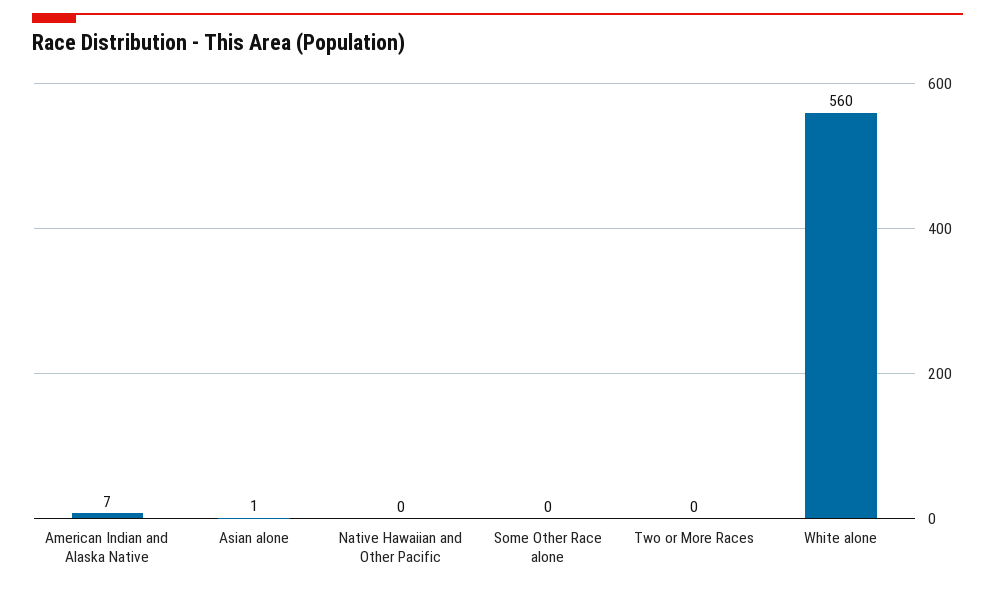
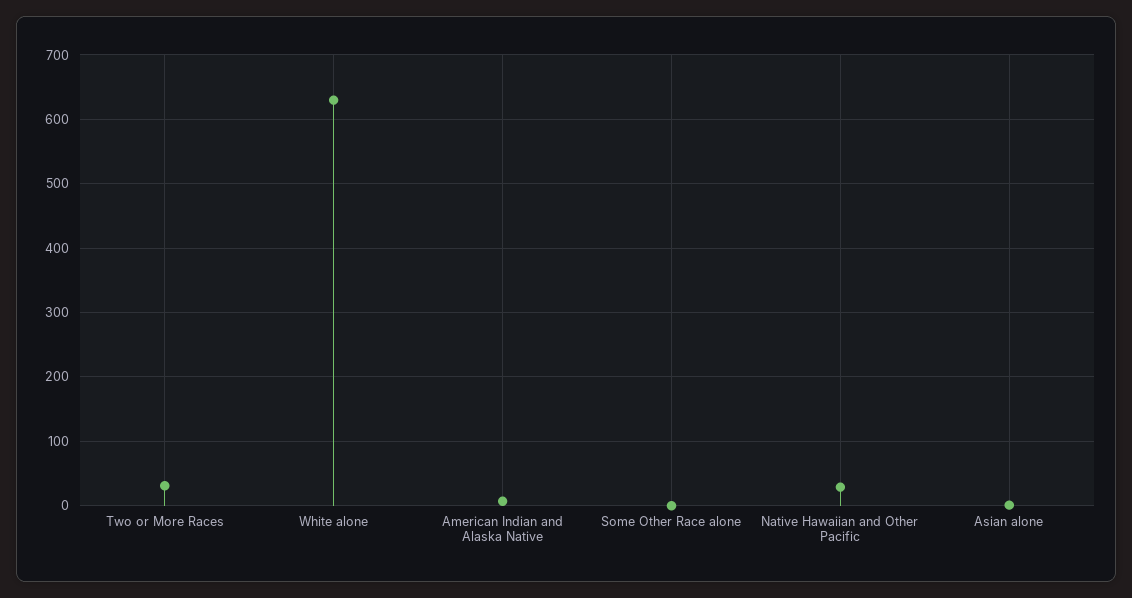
  {
    "American Indian and Alaska Native": 7,
    "Asian alone": 1,
-   "Native Hawaiian and Other Pacific": 0,
+   "Native Hawaiian and Other Pacific": 30,
    "Some Other Race alone": 0,
-   "Two or More Races": 0,
+   "Two or More Races": 30,
-   "White alone": 560
+   "White alone": 630
  }

